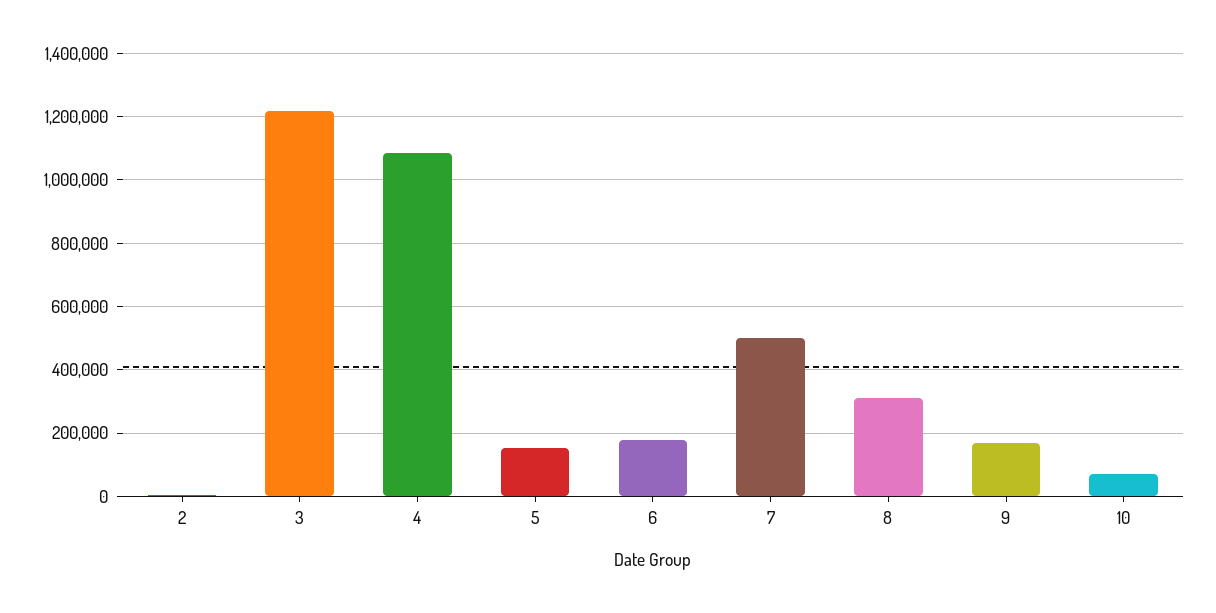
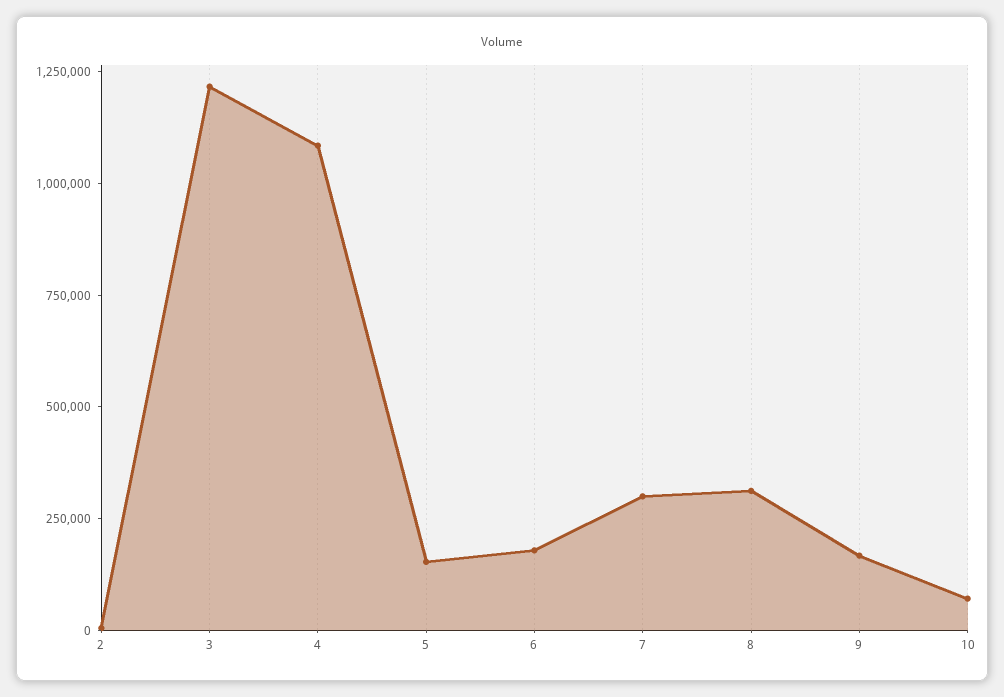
  {
    "2": 0,
    "3": 1220000,
    "4": 1080000,
    "5": 160000,
    "6": 180000,
-   "7": 500000,
+   "7": 300000,
    "8": 320000,
    "9": 160000,
    "10": 80000
  }

